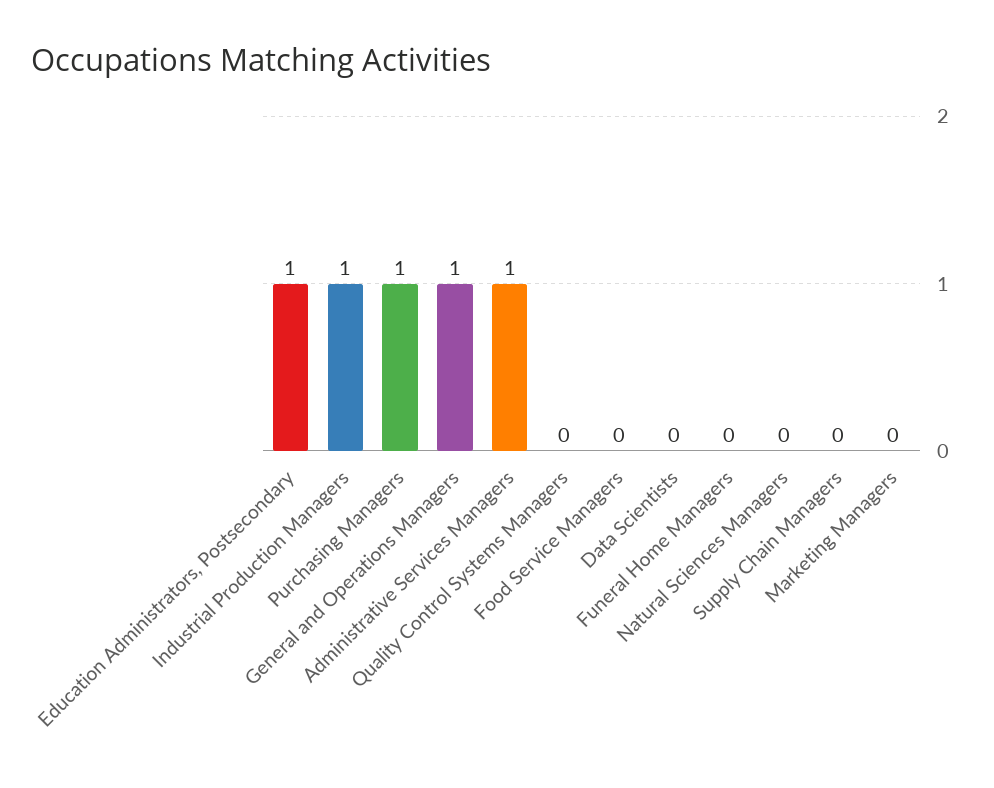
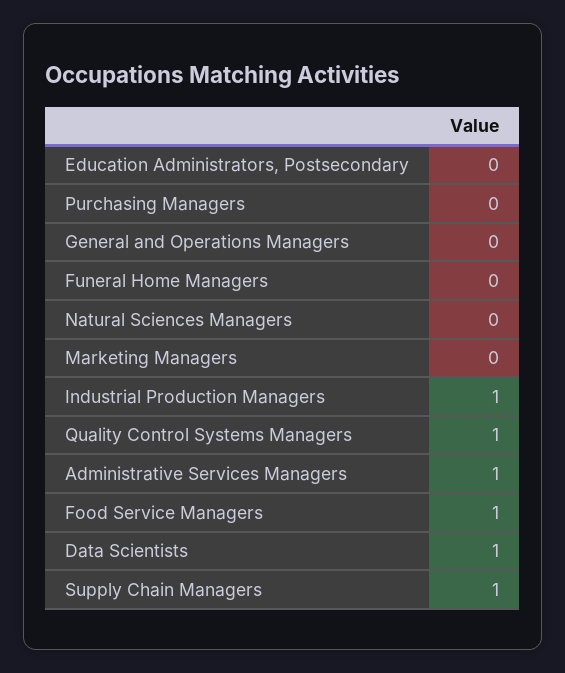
  {
-   "Education Administrators, Postsecondary": 1,
+   "Education Administrators, Postsecondary": 0,
    "Industrial Production Managers": 1,
-   "Purchasing Managers": 1,
+   "Purchasing Managers": 0,
-   "General and Operations Managers": 1,
+   "General and Operations Managers": 0,
    "Administrative Services Managers": 1,
-   "Quality Control Systems Managers": 0,
+   "Quality Control Systems Managers": 1,
-   "Food Service Managers": 0,
+   "Food Service Managers": 1,
-   "Data Scientists": 0,
+   "Data Scientists": 1,
    "Funeral Home Managers": 0,
    "Natural Sciences Managers": 0,
-   "Supply Chain Managers": 0,
+   "Supply Chain Managers": 1,
    "Marketing Managers": 0
  }

